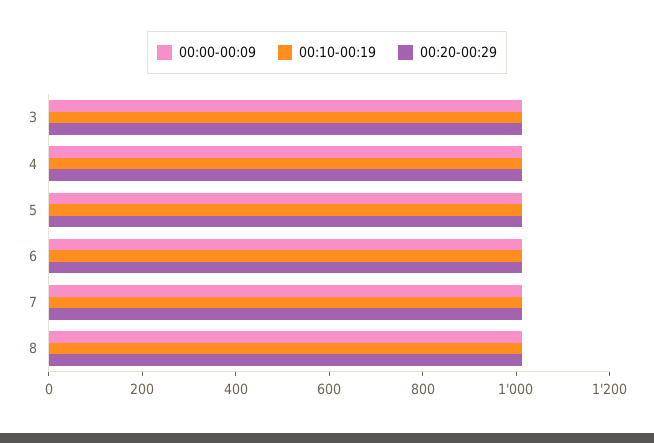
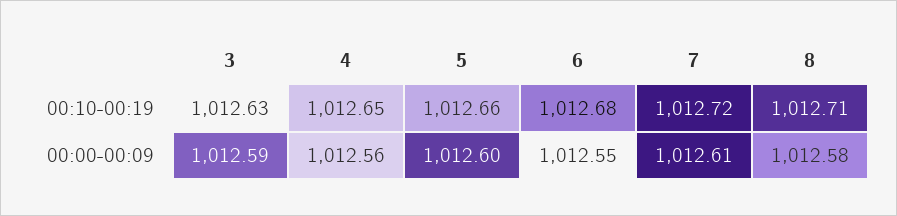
  {
    "00:00-00:09": {
      "3": 1012.59,
      "4": 1012.56,
      "5": 1012.6,
      "6": 1012.55,
      "7": 1012.61,
      "8": 1012.58
    },
    "00:10-00:19": {
      "3": 1012.63,
      "4": 1012.65,
      "5": 1012.66,
      "6": 1012.68,
      "7": 1012.72,
      "8": 1012.71
-   },
+   }
-   "00:20-00:29": {
-     "3": 1000,
-     "4": 1000,
-     "5": 1000,
-     "6": 1000,
-     "7": 1000,
-     "8": 1000
-   }
  }

